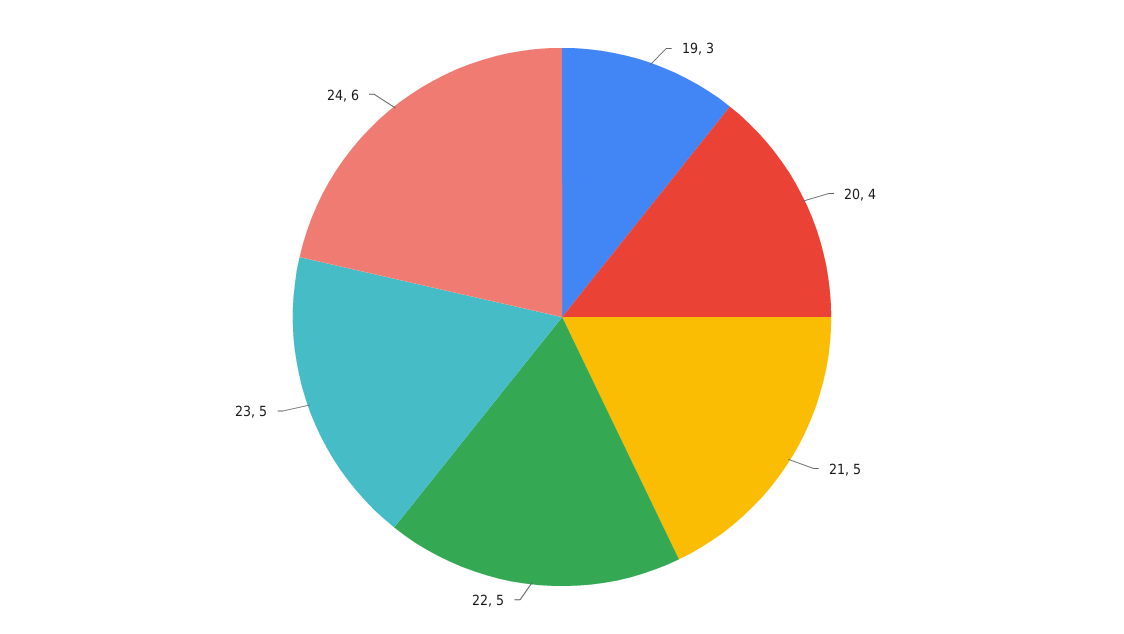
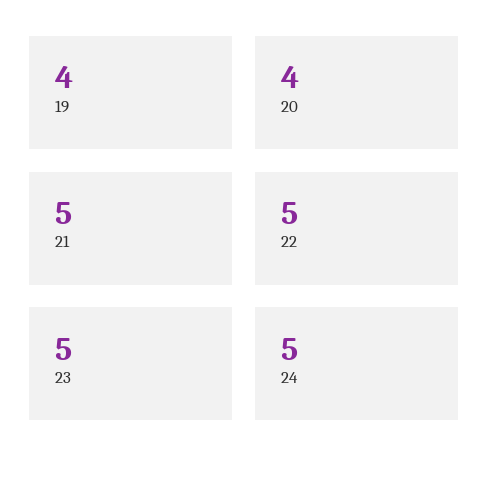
  {
-   "19": 3,
+   "19": 4,
    "20": 4,
    "21": 5,
    "22": 5,
    "23": 5,
-   "24": 6
+   "24": 5
  }

